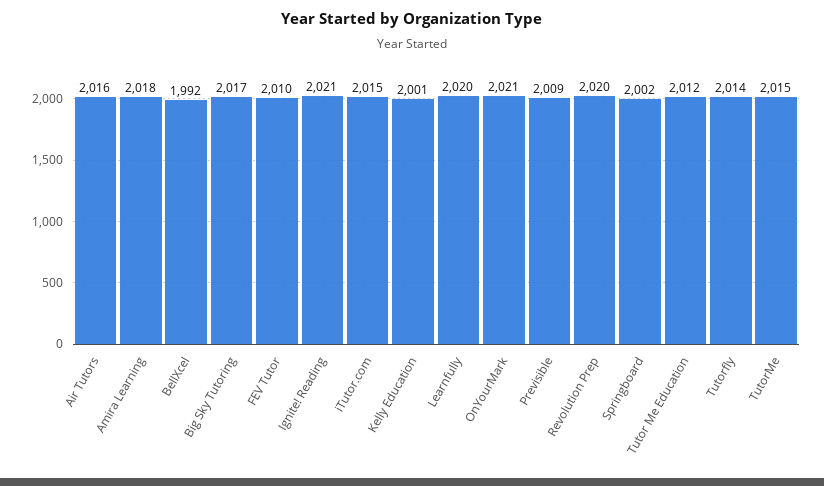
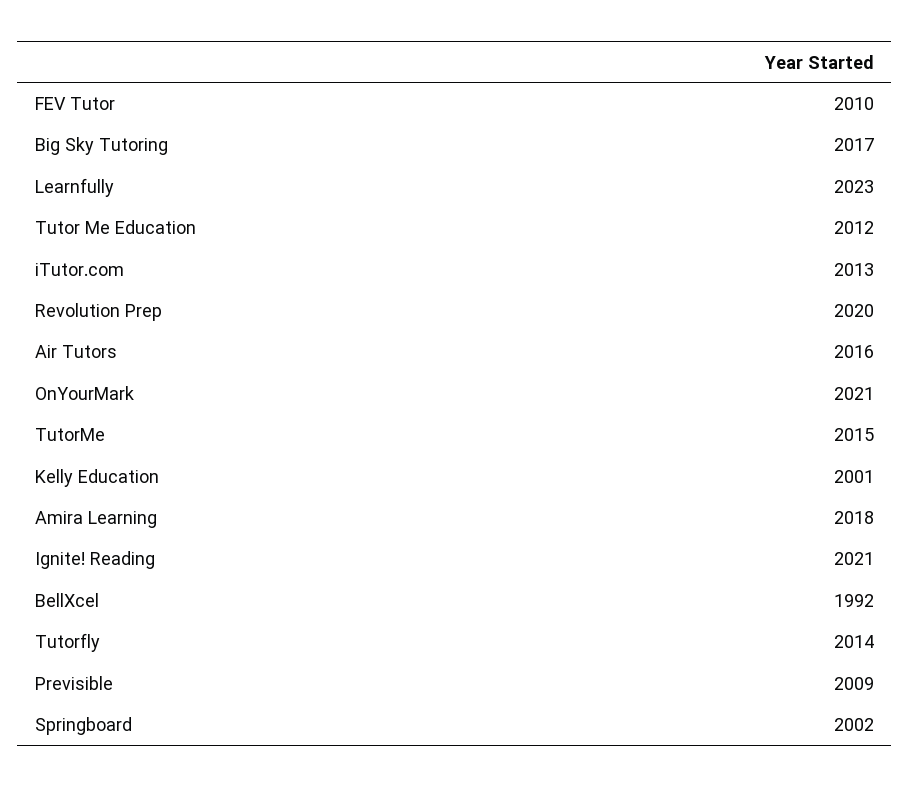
  {
    "Air Tutors": 2016,
    "Amira Learning": 2018,
    "BellXcel": 1992,
    "Big Sky Tutoring": 2017,
    "FEV Tutor": 2010,
    "Ignite! Reading": 2021,
-   "iTutor.com": 2015,
+   "iTutor.com": 2013,
    "Kelly Education": 2001,
-   "Learnfully": 2020,
+   "Learnfully": 2023,
    "OnYourMark": 2021,
    "Previsible": 2009,
    "Revolution Prep": 2020,
    "Springboard": 2002,
    "Tutor Me Education": 2012,
    "Tutorfly": 2014,
    "TutorMe": 2015
  }

